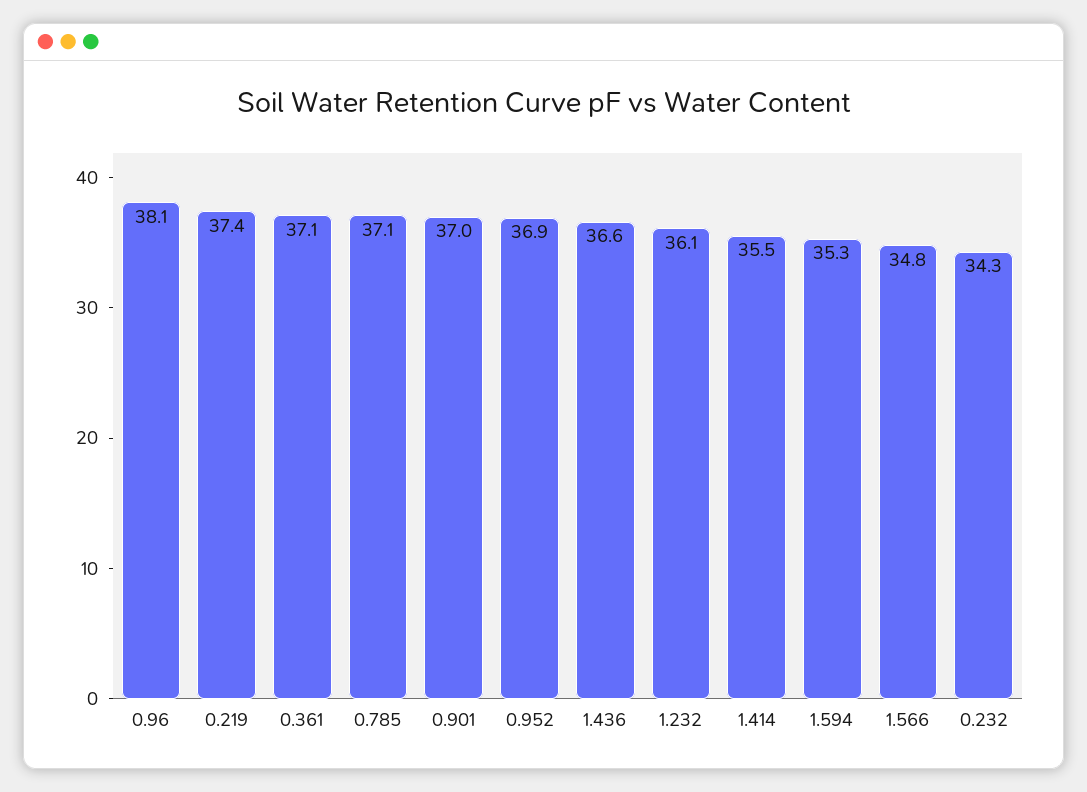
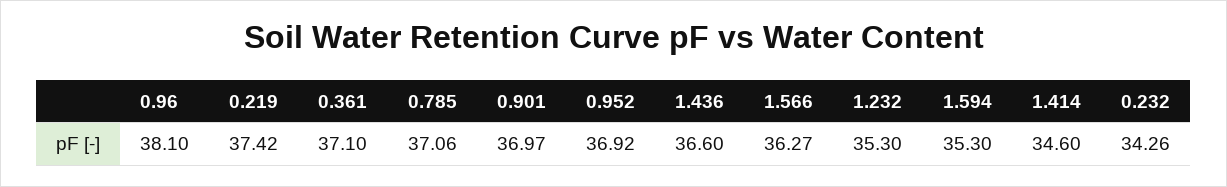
  {
    "0.96": 38.1,
    "0.219": 37.42,
    "0.361": 37.1,
    "0.785": 37.06,
    "0.901": 36.97,
    "0.952": 36.92,
    "1.436": 36.6,
-   "1.232": 36.1,
+   "1.232": 35.3,
-   "1.414": 35.5,
+   "1.414": 34.6,
    "1.594": 35.3,
-   "1.566": 34.8,
+   "1.566": 36.27,
    "0.232": 34.26
  }

